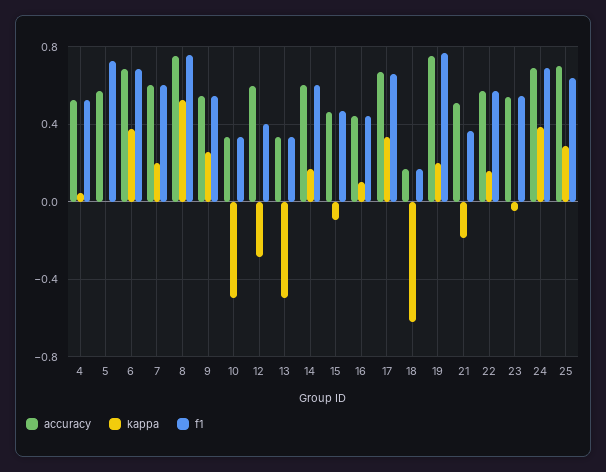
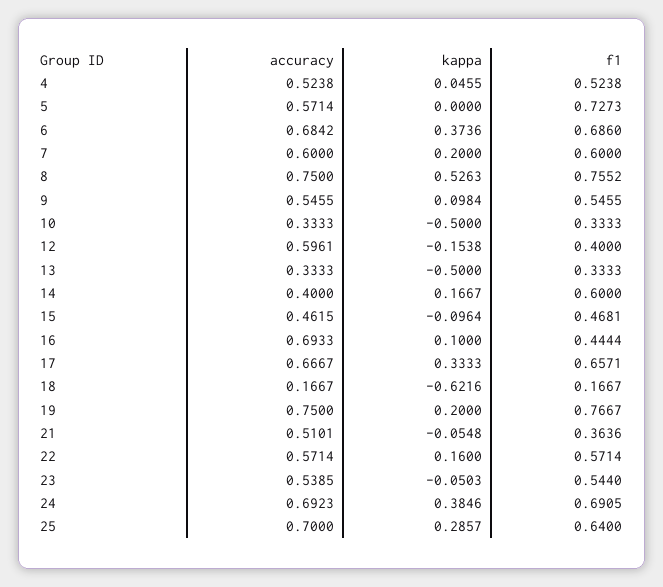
  {
    "accuracy": {
      "4": 0.5238,
      "5": 0.5714,
      "6": 0.6842,
      "7": 0.6,
      "8": 0.75,
      "9": 0.5455,
      "10": 0.3333,
      "12": 0.5961,
      "13": 0.3333,
-     "14": 0.6,
+     "14": 0.4,
      "15": 0.4615,
-     "16": 0.45,
+     "16": 0.6933,
      "17": 0.6667,
      "18": 0.1667,
      "19": 0.75,
      "21": 0.5101,
      "22": 0.5714,
      "23": 0.5385,
      "24": 0.6923,
      "25": 0.7
    },
    "kappa": {
      "4": 0.0455,
      "5": 0,
      "6": 0.3736,
      "7": 0.2,
      "8": 0.5263,
-     "9": 0.25,
+     "9": 0.0984,
      "10": -0.5,
-     "12": -0.3,
+     "12": -0.1538,
      "13": -0.5,
      "14": 0.1667,
      "15": -0.0964,
      "16": 0.1,
      "17": 0.3333,
      "18": -0.6216,
      "19": 0.2,
-     "21": -0.2,
+     "21": -0.0548,
      "22": 0.16,
      "23": -0.0503,
      "24": 0.3846,
      "25": 0.2857
    },
    "f1": {
      "4": 0.5238,
      "5": 0.7273,
      "6": 0.686,
      "7": 0.6,
      "8": 0.7552,
      "9": 0.5455,
      "10": 0.3333,
      "12": 0.4,
      "13": 0.3333,
      "14": 0.6,
      "15": 0.4681,
      "16": 0.4444,
      "17": 0.6571,
      "18": 0.1667,
      "19": 0.7667,
      "21": 0.3636,
      "22": 0.5714,
      "23": 0.544,
      "24": 0.6905,
      "25": 0.64
    }
  }

